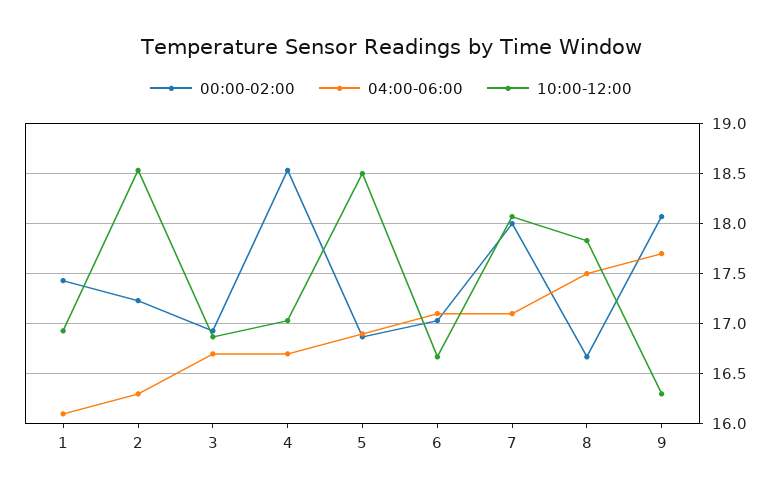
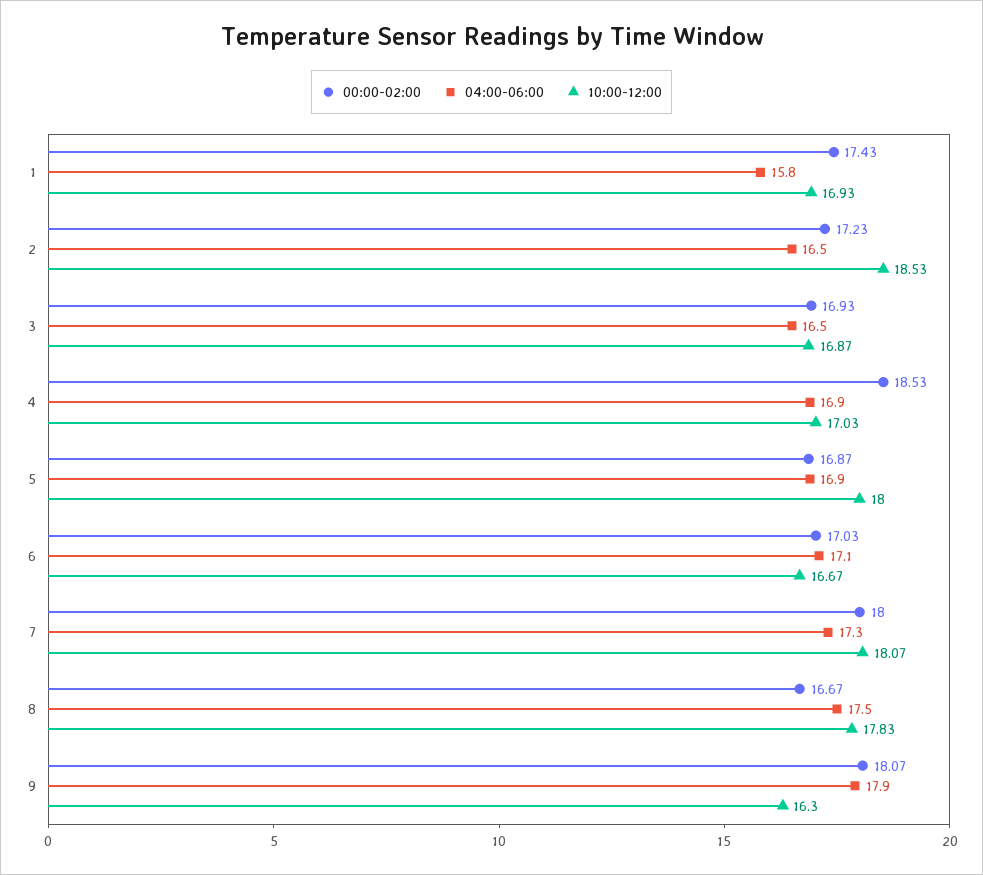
  {
    "00:00-02:00": {
      "1": 17.43,
      "2": 17.23,
      "3": 16.93,
      "4": 18.53,
      "5": 16.87,
      "6": 17.03,
      "7": 18,
      "8": 16.67,
      "9": 18.07
    },
    "04:00-06:00": {
-     "1": 16.1,
+     "1": 15.8,
-     "2": 16.3,
+     "2": 16.5,
-     "3": 16.7,
+     "3": 16.5,
-     "4": 16.7,
+     "4": 16.9,
      "5": 16.9,
      "6": 17.1,
-     "7": 17.1,
+     "7": 17.3,
      "8": 17.5,
-     "9": 17.7
+     "9": 17.9
    },
    "10:00-12:00": {
      "1": 16.93,
      "2": 18.53,
      "3": 16.87,
      "4": 17.03,
-     "5": 18.5,
+     "5": 18,
      "6": 16.67,
      "7": 18.07,
      "8": 17.83,
      "9": 16.3
    }
  }

